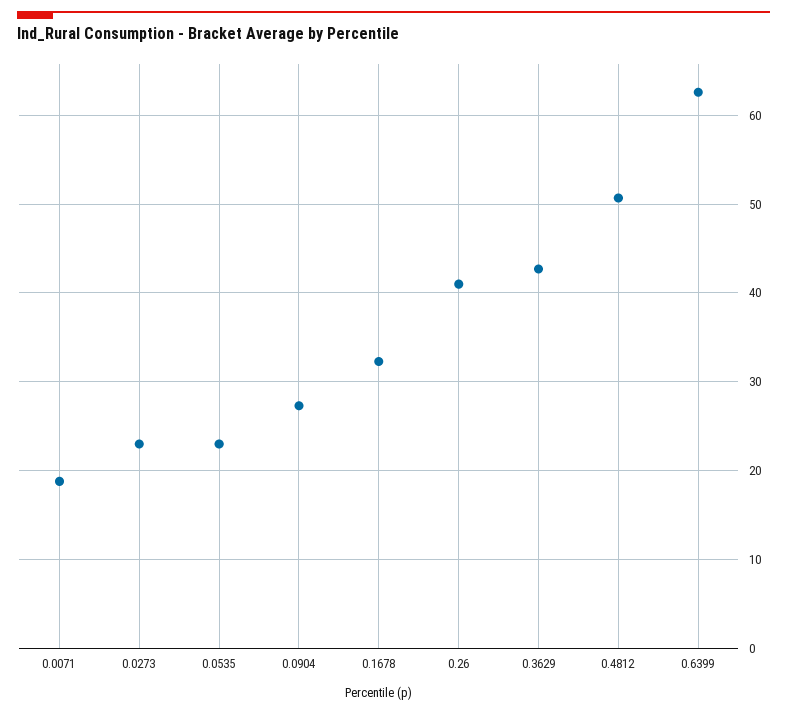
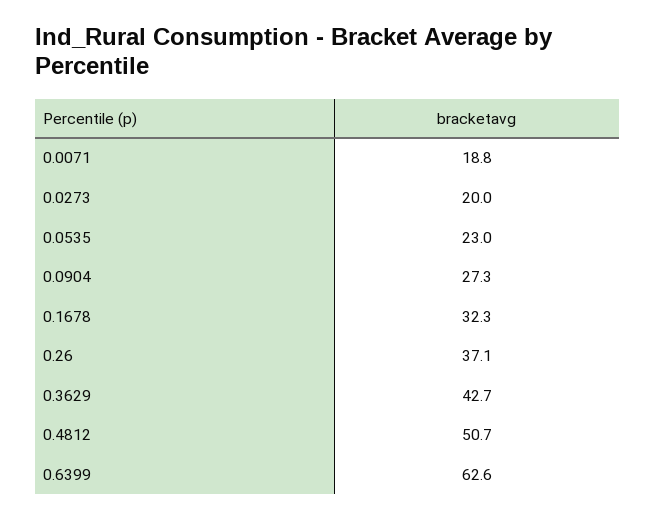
  {
    "0.0071": 18.8,
-   "0.0273": 23,
+   "0.0273": 20,
    "0.0535": 23,
    "0.0904": 27.3,
    "0.1678": 32.3,
-   "0.26": 41,
+   "0.26": 37.1,
    "0.3629": 42.7,
    "0.4812": 50.7,
    "0.6399": 62.6
  }

